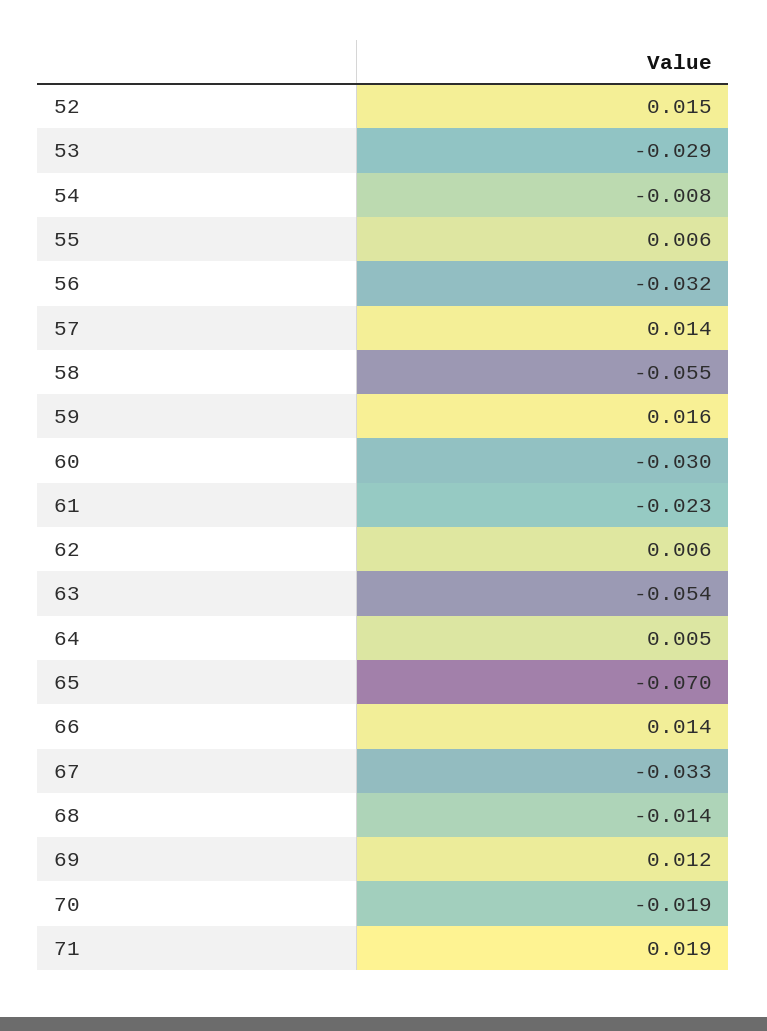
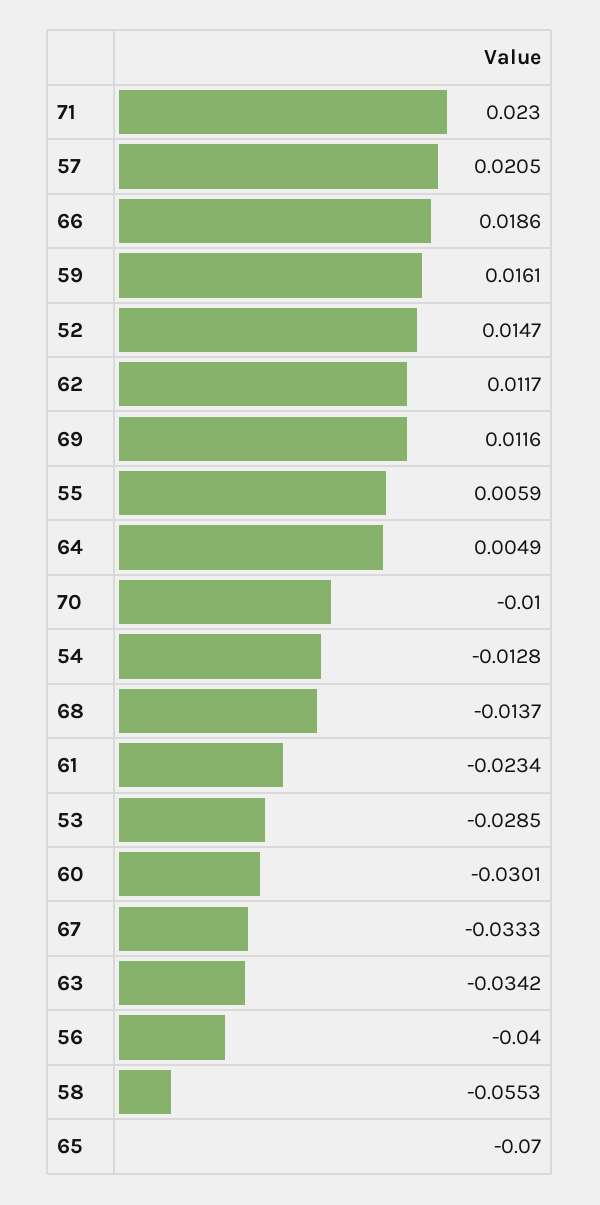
  {
    "52": 0.0147,
    "53": -0.0285,
-   "54": -0.008,
+   "54": -0.0128,
    "55": 0.0059,
-   "56": -0.032,
+   "56": -0.04,
-   "57": 0.014,
+   "57": 0.0205,
    "58": -0.0553,
    "59": 0.0161,
    "60": -0.0301,
    "61": -0.0234,
-   "62": 0.006,
+   "62": 0.0117,
-   "63": -0.054,
+   "63": -0.0342,
    "64": 0.0049,
    "65": -0.07,
-   "66": 0.014,
+   "66": 0.0186,
    "67": -0.0333,
    "68": -0.0137,
    "69": 0.0116,
-   "70": -0.019,
+   "70": -0.01,
-   "71": 0.019
+   "71": 0.023
  }

